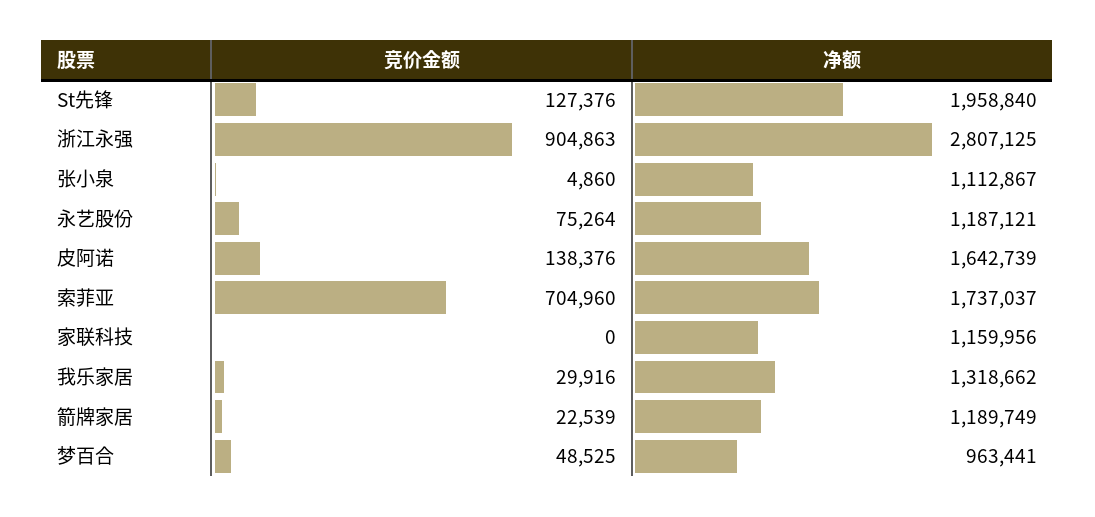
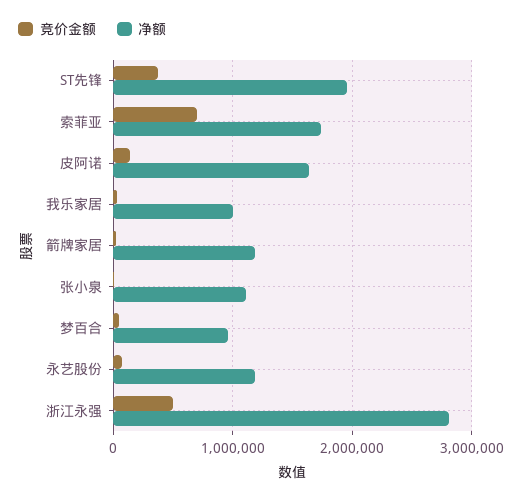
  {
    "竞价金额": {
-     "St先锋": 127376,
+     "St先锋": 400000,
-     "浙江永强": 904863,
+     "浙江永强": 500000,
      "张小泉": 4860,
      "永艺股份": 75264,
      "皮阿诺": 138376,
      "索菲亚": 704960,
-     "家联科技": 0,
      "我乐家居": 29916,
      "箭牌家居": 22539,
      "梦百合": 48525
    },
    "净额": {
      "St先锋": 1958840,
      "浙江永强": 2807125,
      "张小泉": 1112867,
      "永艺股份": 1187121,
      "皮阿诺": 1642739,
      "索菲亚": 1737037,
-     "家联科技": 1159956,
-     "我乐家居": 1318662,
+     "我乐家居": 1000000,
      "箭牌家居": 1189749,
      "梦百合": 963441
    }
  }

